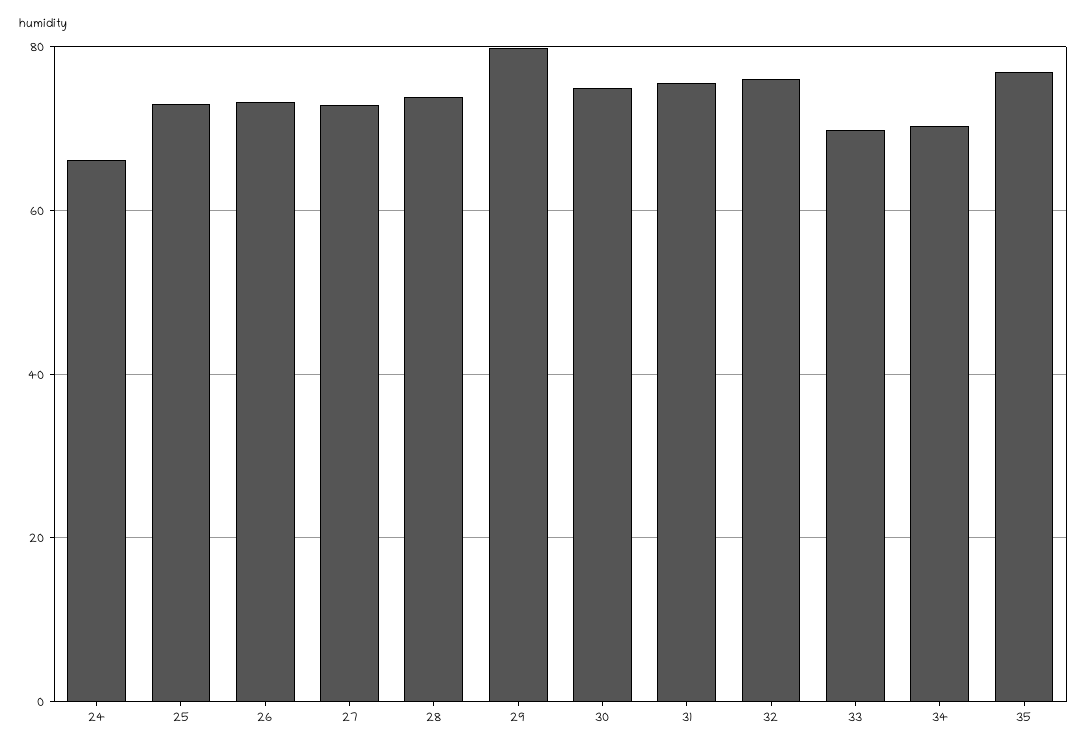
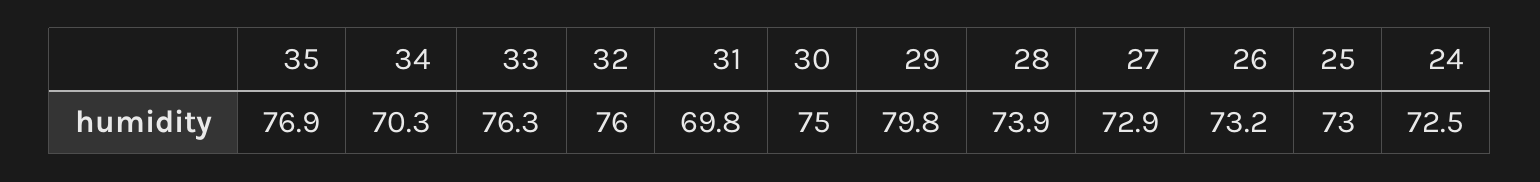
  {
-   "24": 66,
+   "24": 72.5,
    "25": 73,
    "26": 73.2,
    "27": 72.9,
    "28": 73.9,
    "29": 79.8,
    "30": 75,
-   "31": 76,
+   "31": 69.8,
    "32": 76,
-   "33": 70,
+   "33": 76.3,
    "34": 70.3,
    "35": 76.9
  }

